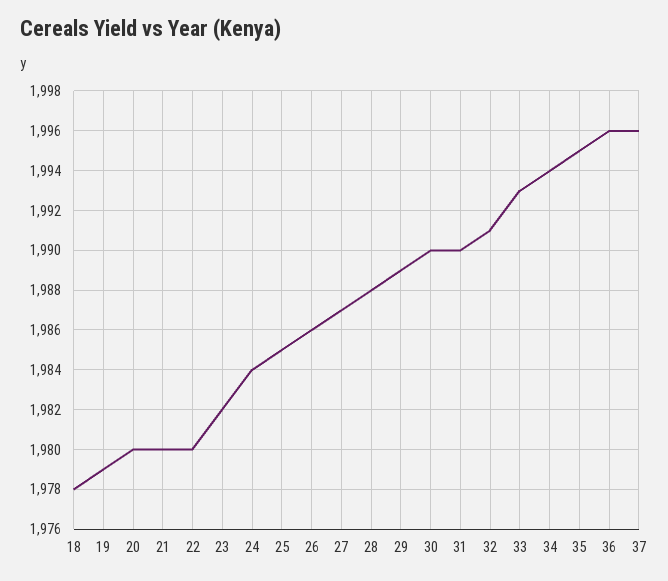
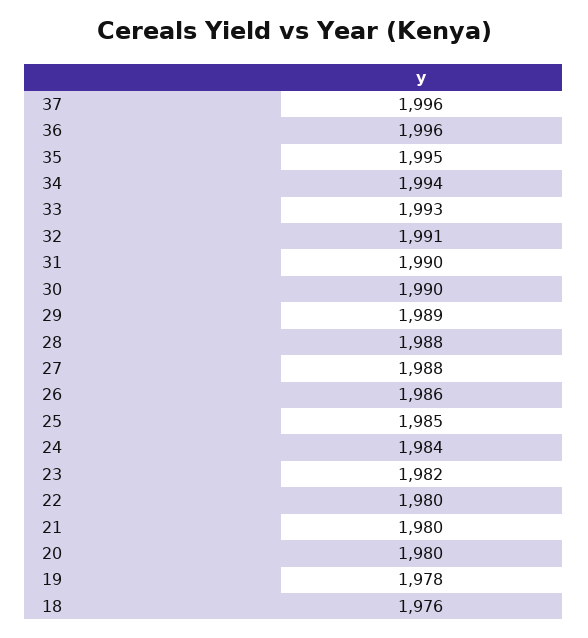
  {
-   "18": 1978,
+   "18": 1976,
-   "19": 1979,
+   "19": 1978,
    "20": 1980,
    "21": 1980,
    "22": 1980,
    "23": 1982,
    "24": 1984,
    "25": 1985,
    "26": 1986,
-   "27": 1987,
+   "27": 1988,
    "28": 1988,
    "29": 1989,
    "30": 1990,
    "31": 1990,
    "32": 1991,
    "33": 1993,
    "34": 1994,
    "35": 1995,
    "36": 1996,
    "37": 1996
  }

